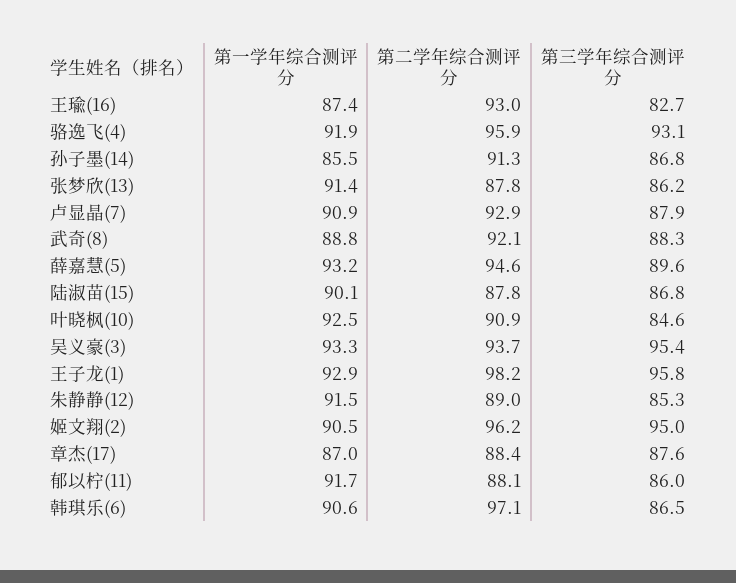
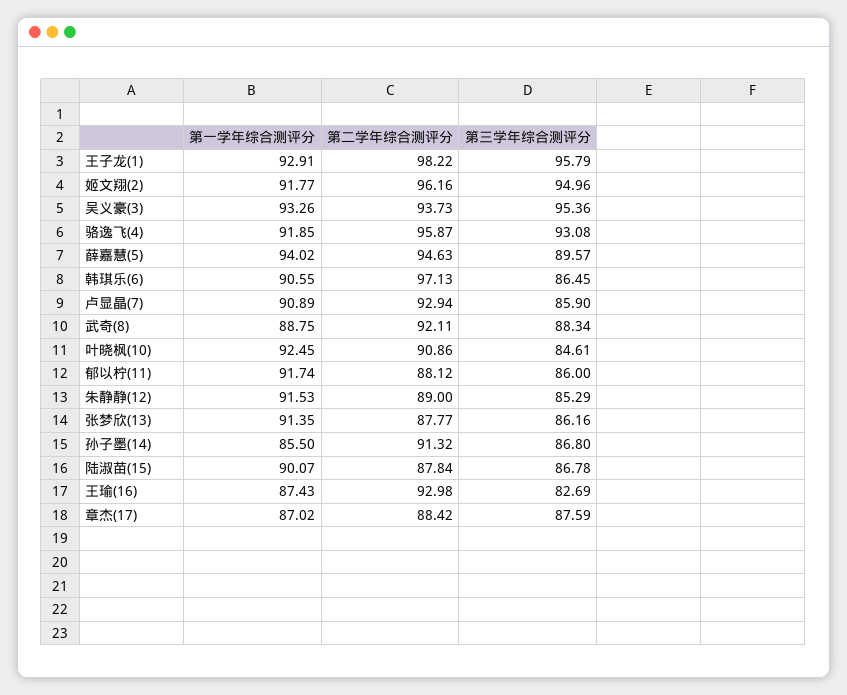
  {
    "第一学年综合测评分": {
      "王瑜(16)": 87.43,
      "骆逸飞(4)": 91.85,
      "孙子墨(14)": 85.5,
      "张梦欣(13)": 91.35,
      "卢显晶(7)": 90.89,
      "武奇(8)": 88.75,
-     "薛嘉慧(5)": 93.2,
+     "薛嘉慧(5)": 94.02,
      "陆淑苗(15)": 90.07,
      "叶晓枫(10)": 92.45,
      "吴义豪(3)": 93.26,
      "王子龙(1)": 92.91,
      "朱静静(12)": 91.53,
-     "姬文翔(2)": 90.5,
+     "姬文翔(2)": 91.77,
      "章杰(17)": 87.02,
      "郁以柠(11)": 91.74,
      "韩琪乐(6)": 90.55
    },
    "第二学年综合测评分": {
      "王瑜(16)": 92.98,
      "骆逸飞(4)": 95.87,
      "孙子墨(14)": 91.32,
      "张梦欣(13)": 87.77,
      "卢显晶(7)": 92.94,
      "武奇(8)": 92.11,
      "薛嘉慧(5)": 94.63,
      "陆淑苗(15)": 87.84,
      "叶晓枫(10)": 90.86,
      "吴义豪(3)": 93.73,
      "王子龙(1)": 98.22,
      "朱静静(12)": 89,
      "姬文翔(2)": 96.16,
      "章杰(17)": 88.42,
      "郁以柠(11)": 88.12,
      "韩琪乐(6)": 97.13
    },
    "第三学年综合测评分": {
      "王瑜(16)": 82.69,
      "骆逸飞(4)": 93.08,
      "孙子墨(14)": 86.8,
      "张梦欣(13)": 86.16,
-     "卢显晶(7)": 87.9,
+     "卢显晶(7)": 85.9,
      "武奇(8)": 88.34,
      "薛嘉慧(5)": 89.57,
      "陆淑苗(15)": 86.78,
      "叶晓枫(10)": 84.61,
      "吴义豪(3)": 95.36,
      "王子龙(1)": 95.79,
      "朱静静(12)": 85.29,
      "姬文翔(2)": 94.96,
      "章杰(17)": 87.59,
      "郁以柠(11)": 86,
      "韩琪乐(6)": 86.45
    }
  }

